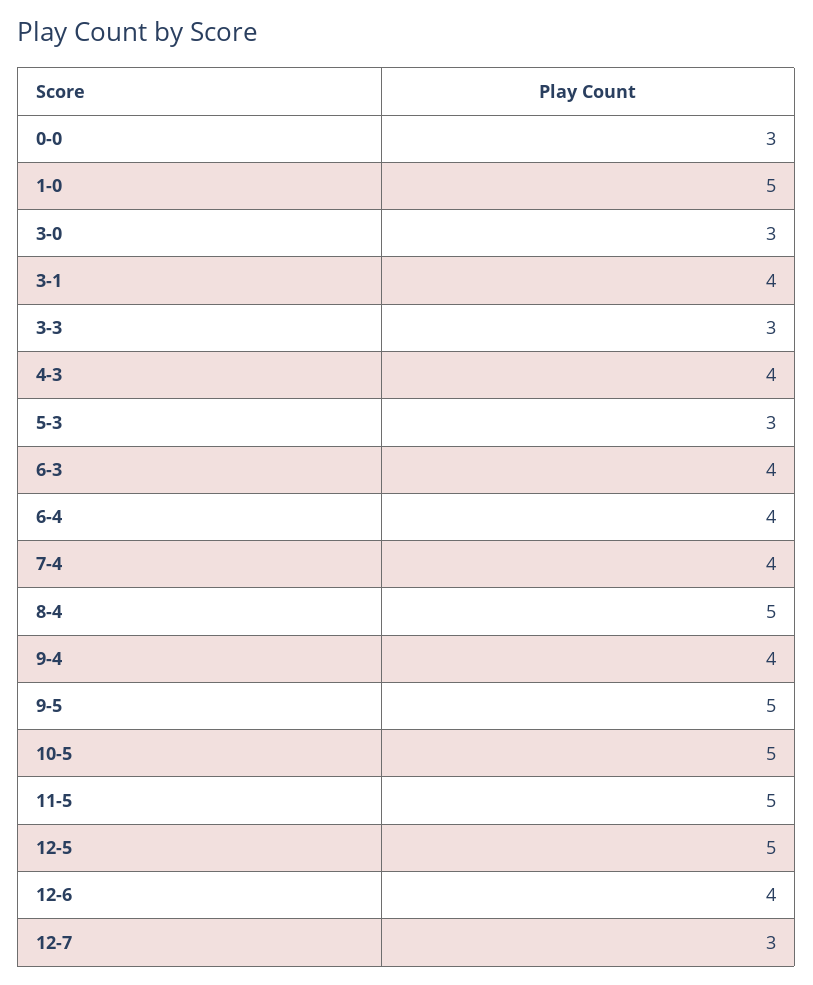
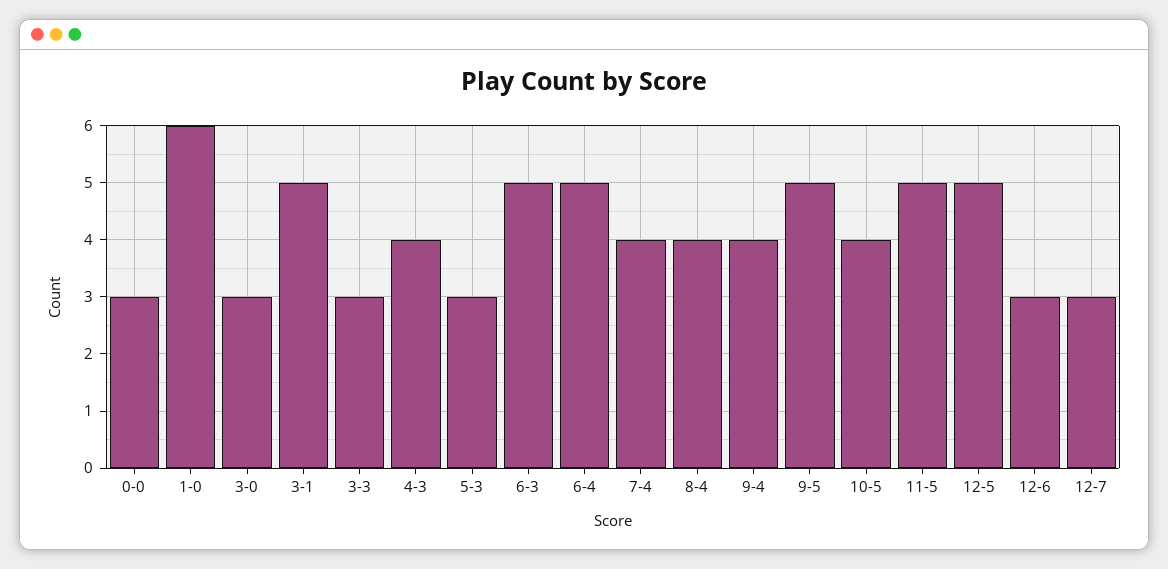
  {
    "0-0": 3,
-   "1-0": 5,
+   "1-0": 6,
    "3-0": 3,
-   "3-1": 4,
+   "3-1": 5,
    "3-3": 3,
    "4-3": 4,
    "5-3": 3,
-   "6-3": 4,
+   "6-3": 5,
-   "6-4": 4,
+   "6-4": 5,
    "7-4": 4,
-   "8-4": 5,
+   "8-4": 4,
    "9-4": 4,
    "9-5": 5,
-   "10-5": 5,
+   "10-5": 4,
    "11-5": 5,
    "12-5": 5,
-   "12-6": 4,
+   "12-6": 3,
    "12-7": 3
  }

